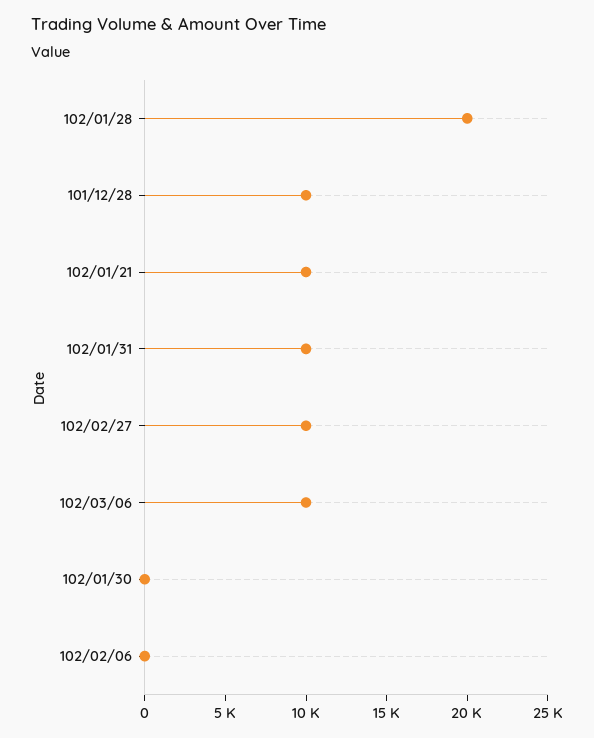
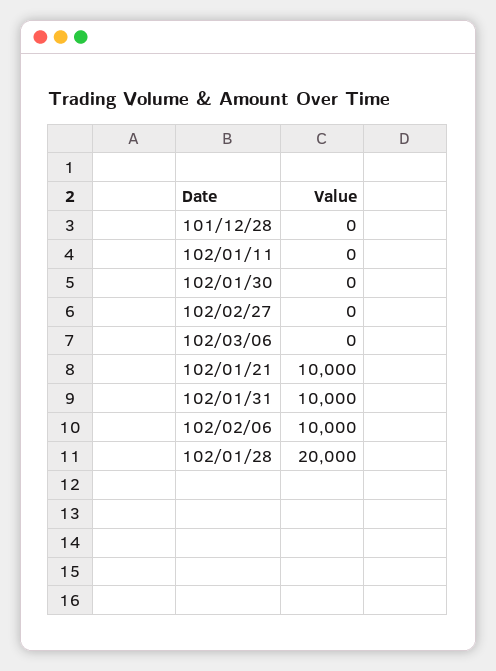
  {
    "102/01/28": 20000,
-   "101/12/28": 10000,
+   "101/12/28": 0,
    "102/01/21": 10000,
    "102/01/31": 10000,
-   "102/02/27": 10000,
+   "102/02/27": 0,
-   "102/03/06": 10000,
+   "102/03/06": 0,
    "102/01/30": 0,
-   "102/02/06": 0
+   "102/02/06": 10000,
+   "102/01/11": 0
  }

